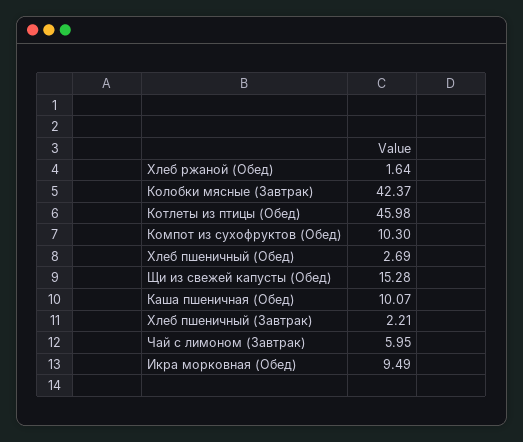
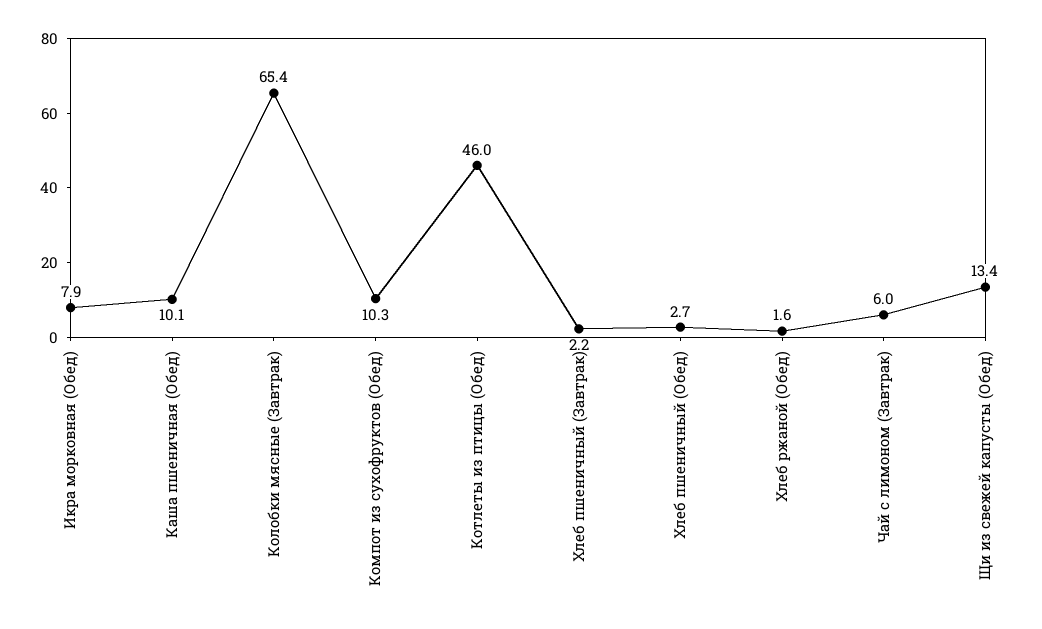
  {
    "Хлеб ржаной (Обед)": 1.64,
-   "Колобки мясные (Завтрак)": 42.37,
+   "Колобки мясные (Завтрак)": 65.4,
    "Котлеты из птицы (Обед)": 45.98,
    "Компот из сухофруктов (Обед)": 10.3,
    "Хлеб пшеничный (Обед)": 2.69,
-   "Щи из свежей капусты (Обед)": 15.28,
+   "Щи из свежей капусты (Обед)": 13.4,
    "Каша пшеничная (Обед)": 10.07,
    "Хлеб пшеничный (Завтрак)": 2.21,
    "Чай с лимоном (Завтрак)": 5.95,
-   "Икра морковная (Обед)": 9.49
+   "Икра морковная (Обед)": 7.9
  }

